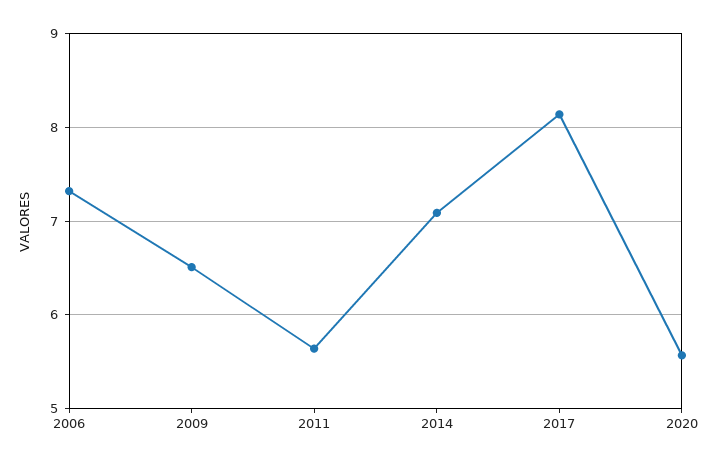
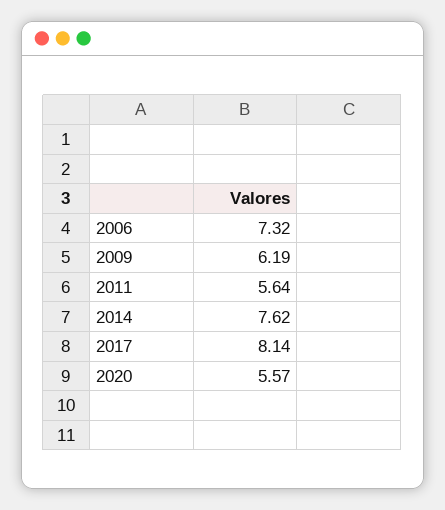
  {
    "2006": 7.32,
-   "2009": 6.5,
+   "2009": 6.19,
    "2011": 5.64,
-   "2014": 7.1,
+   "2014": 7.62,
    "2017": 8.14,
    "2020": 5.57
  }

